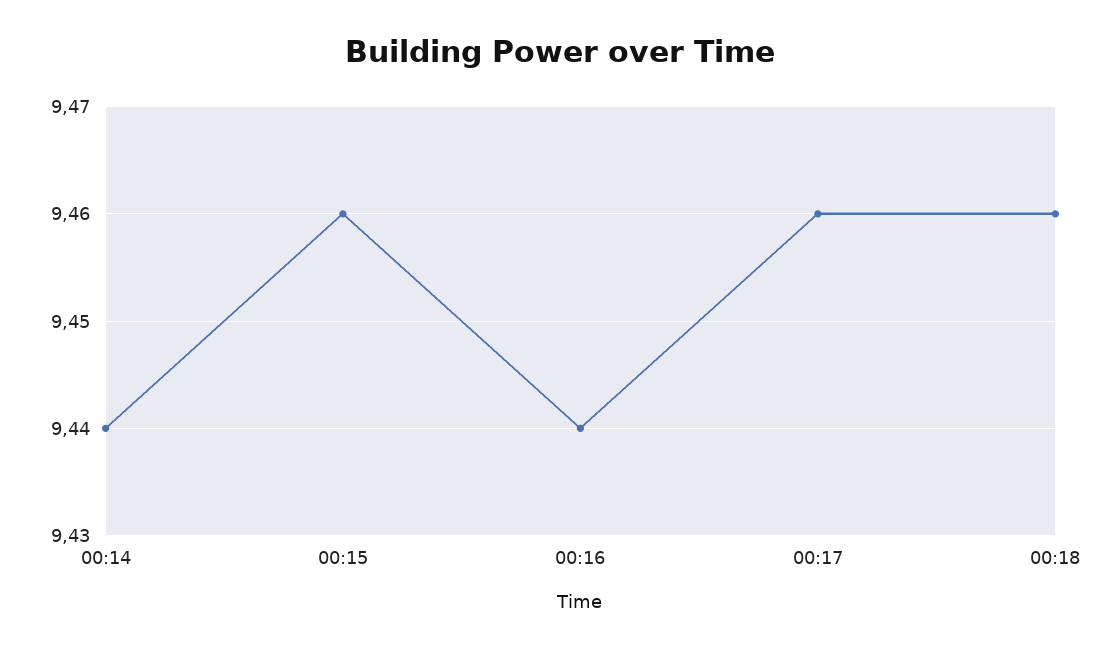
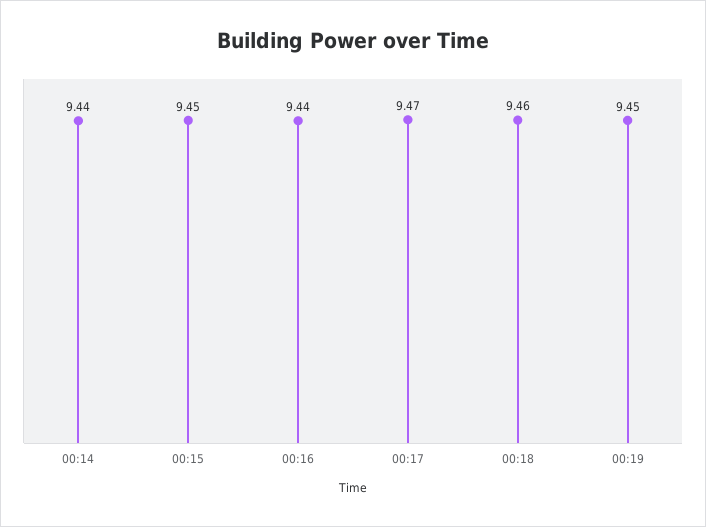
  {
    "00:14": 9.44,
-   "00:15": 9.46,
+   "00:15": 9.45,
    "00:16": 9.44,
-   "00:17": 9.46,
+   "00:17": 9.47,
-   "00:18": 9.46
+   "00:18": 9.46,
+   "00:19": 9.45
  }

